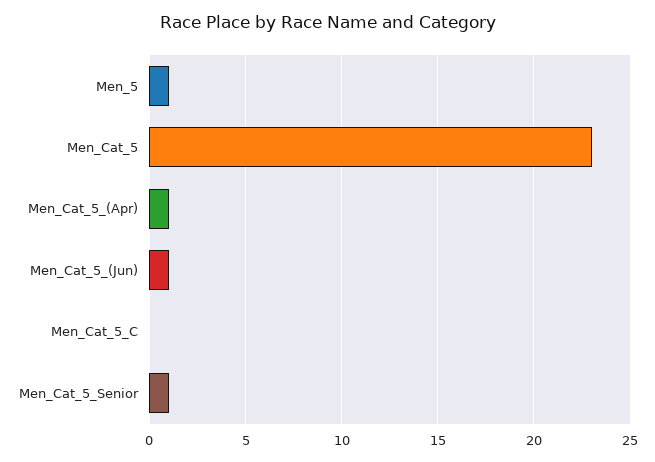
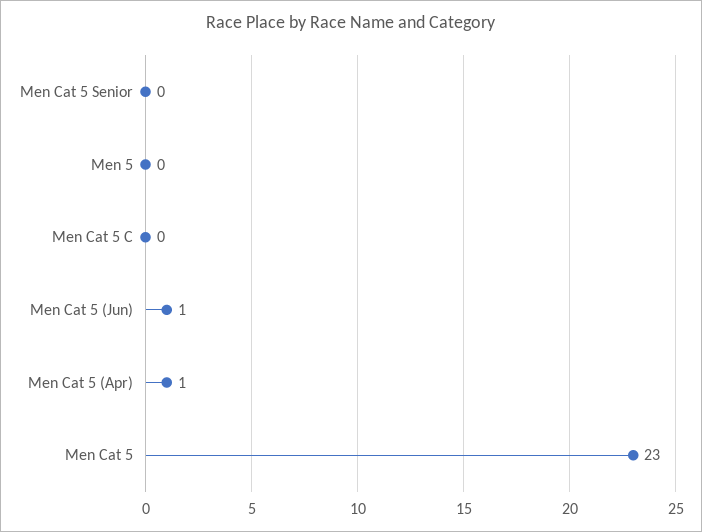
  {
-   "Men_5": 1,
+   "Men_5": 0,
    "Men_Cat_5": 23,
    "Men_Cat_5_(Apr)": 1,
    "Men_Cat_5_(Jun)": 1,
    "Men_Cat_5_C": 0,
-   "Men_Cat_5_Senior": 1
+   "Men_Cat_5_Senior": 0
  }

